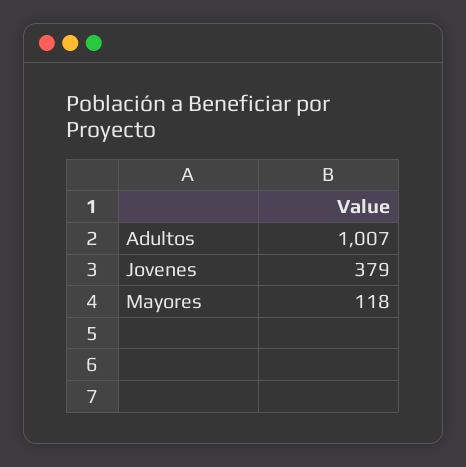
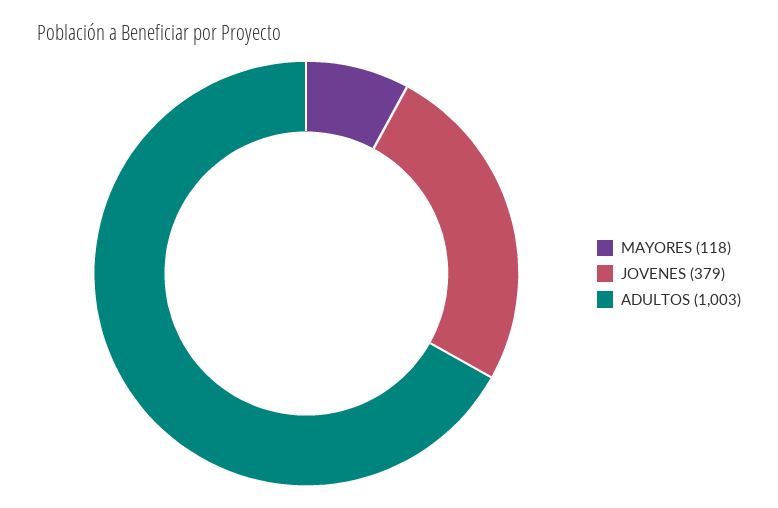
  {
-   "Adultos": 1007,
+   "Adultos": 1003,
    "Jovenes": 379,
    "Mayores": 118
  }

